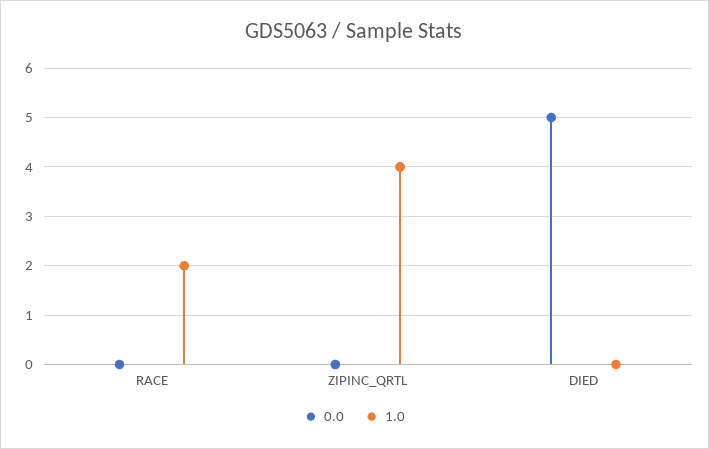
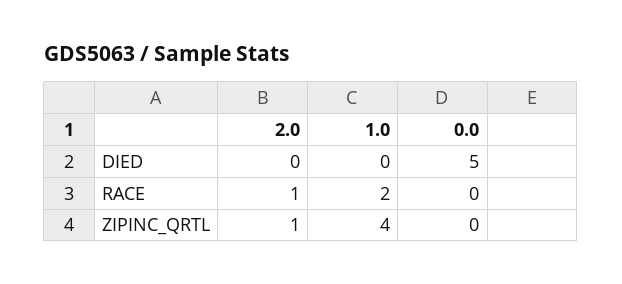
  {
    "0.0": {
      "RACE": 0,
      "ZIPINC_QRTL": 0,
      "DIED": 5
    },
    "1.0": {
      "RACE": 2,
      "ZIPINC_QRTL": 4,
      "DIED": 0
-   }
+   },
+   "2.0": {
+     "DIED": 0,
+     "RACE": 1,
+     "ZIPINC_QRTL": 1
+   }
  }

